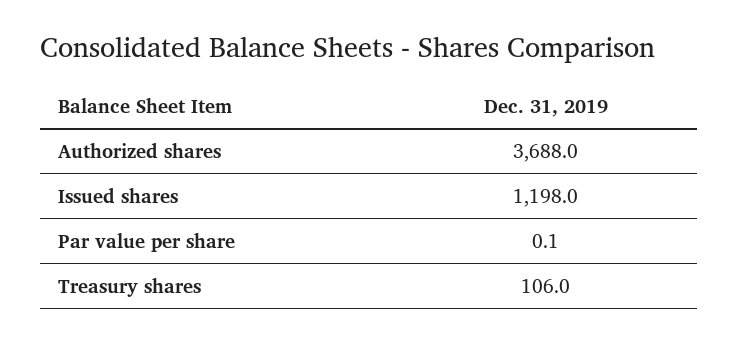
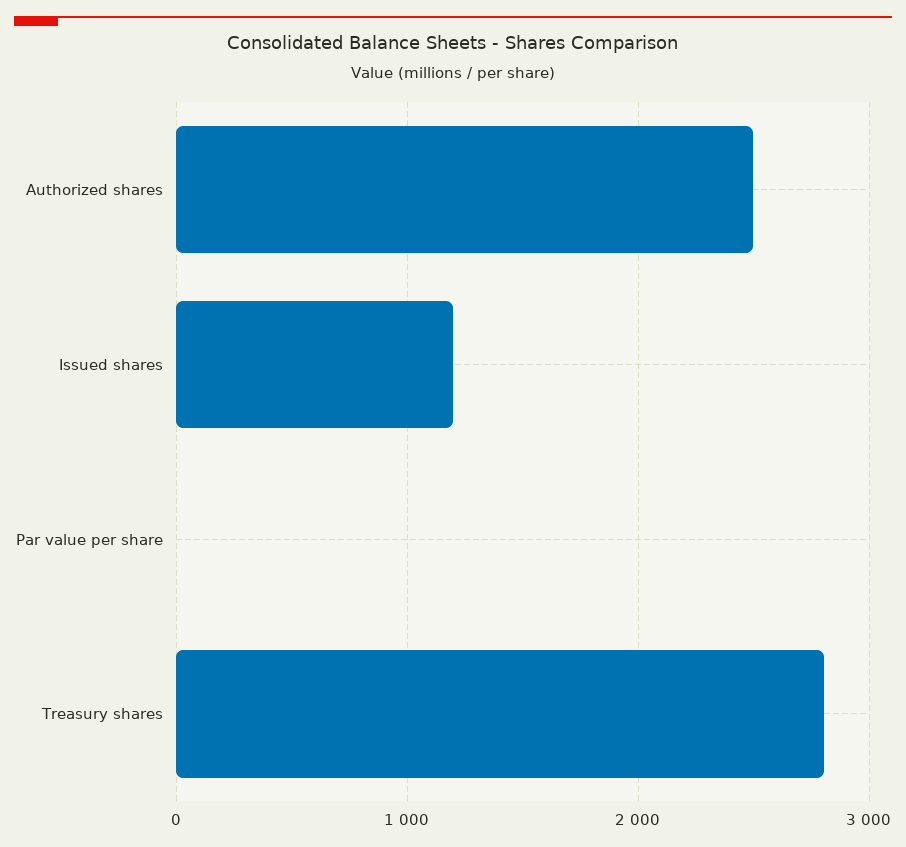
  {
-   "Authorized shares": 3688,
+   "Authorized shares": 2500,
    "Issued shares": 1198,
    "Par value per share": 0.1,
-   "Treasury shares": 106
+   "Treasury shares": 2800
  }

